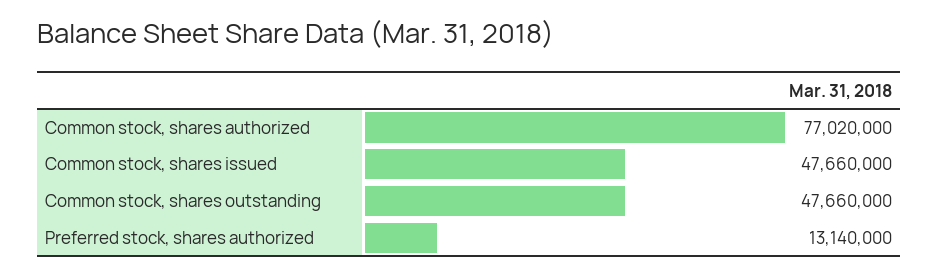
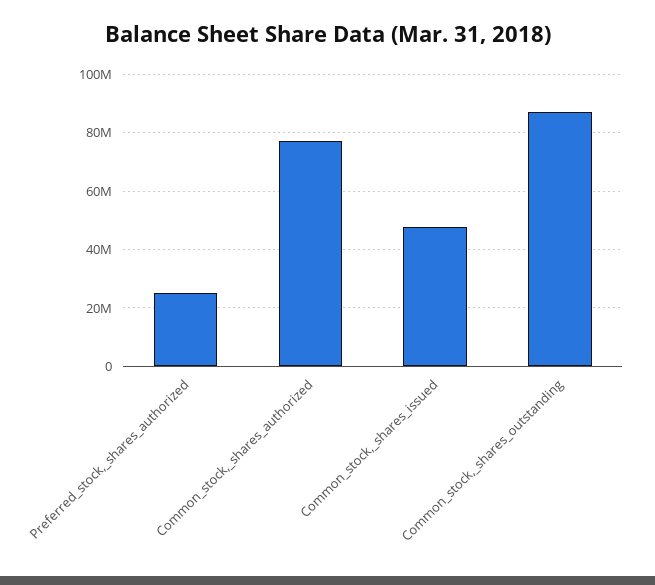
  {
    "Common stock, shares authorized": 77020000,
    "Common stock, shares issued": 47660000,
-   "Common stock, shares outstanding": 47660000,
+   "Common stock, shares outstanding": 87500000,
-   "Preferred stock, shares authorized": 13140000
+   "Preferred stock, shares authorized": 25000000
  }

